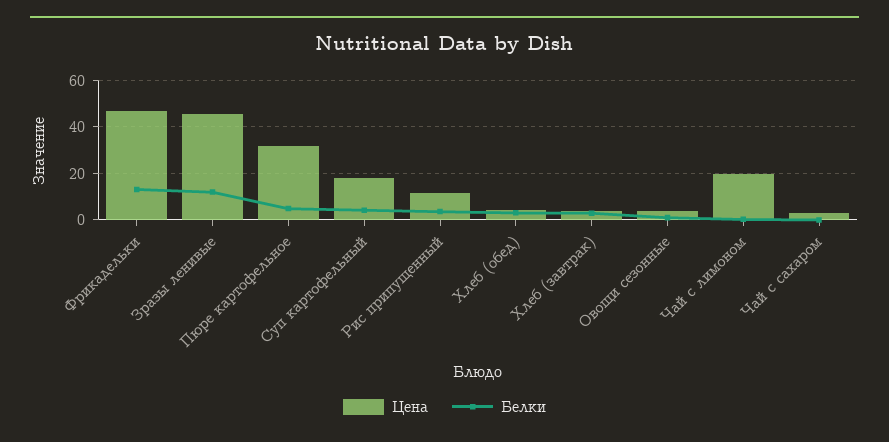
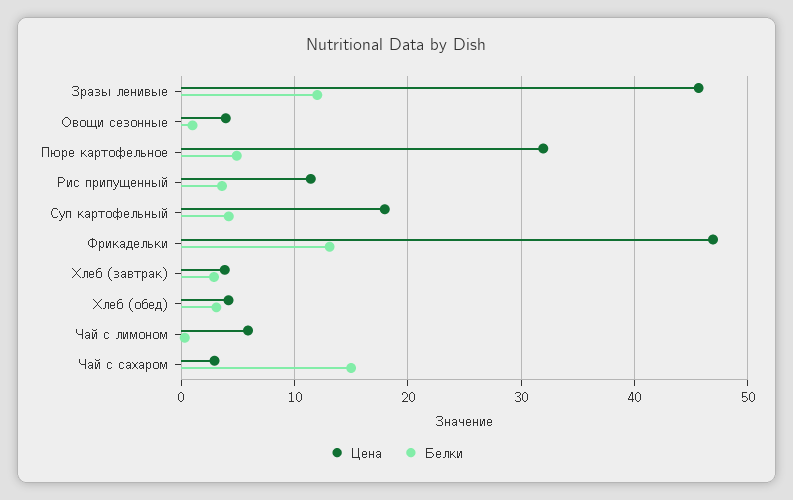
  {
    "Цена": {
      "Фрикадельки": 47,
      "Зразы ленивые": 46,
      "Пюре картофельное": 32,
      "Суп картофельный": 18,
      "Рис припущенный": 11,
      "Хлеб (обед)": 4,
      "Хлеб (завтрак)": 4,
      "Овощи сезонные": 4,
-     "Чай с лимоном": 20,
+     "Чай с лимоном": 6,
      "Чай с сахаром": 3
    },
    "Белки": {
      "Фрикадельки": 13,
      "Зразы ленивые": 12,
      "Пюре картофельное": 5,
      "Суп картофельный": 4,
      "Рис припущенный": 4,
      "Хлеб (обед)": 3,
      "Хлеб (завтрак)": 3,
      "Овощи сезонные": 1,
      "Чай с лимоном": 0,
-     "Чай с сахаром": 0
+     "Чай с сахаром": 15
    }
  }

